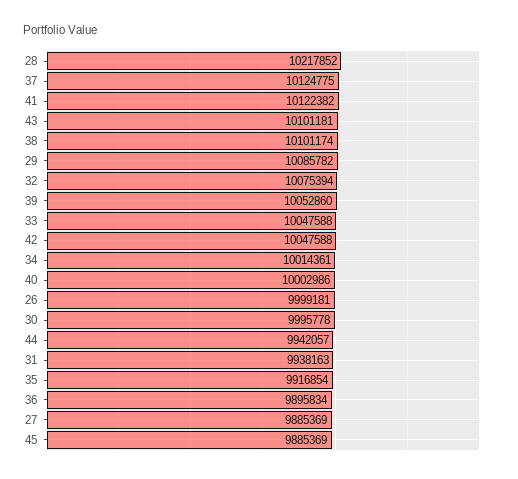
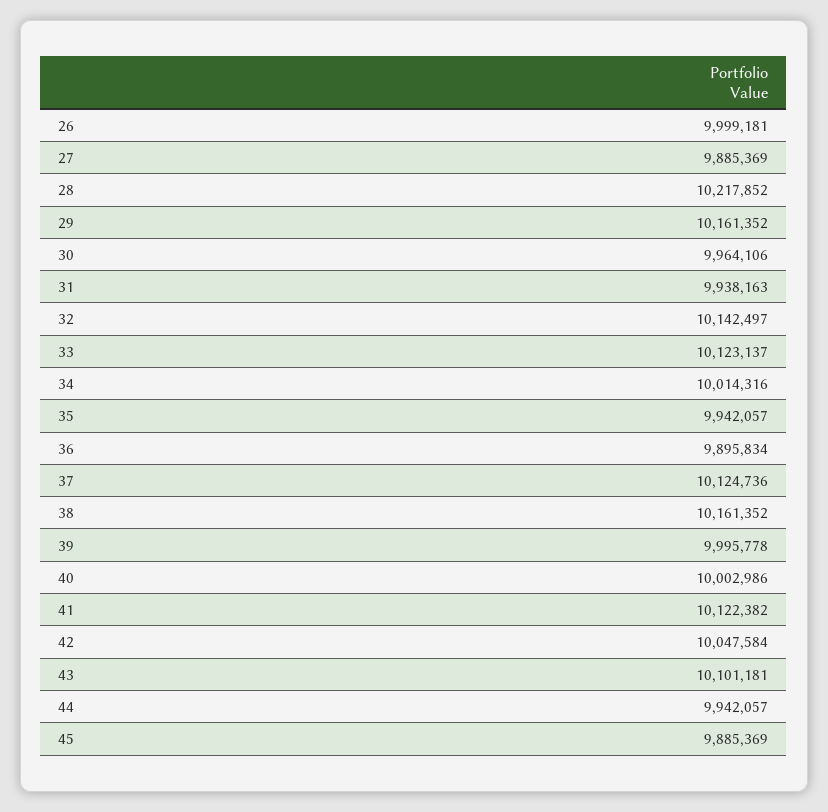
  {
    "28": 10217852,
-   "37": 10124775,
+   "37": 10124736,
    "41": 10122382,
    "43": 10101181,
-   "38": 10101174,
+   "38": 10161352,
-   "29": 10085782,
+   "29": 10161352,
-   "32": 10075394,
+   "32": 10142497,
-   "39": 10052860,
+   "39": 9995778,
-   "33": 10047588,
+   "33": 10123137,
-   "42": 10047588,
+   "42": 10047584,
-   "34": 10014361,
+   "34": 10014316,
    "40": 10002986,
    "26": 9999181,
-   "30": 9995778,
+   "30": 9964106,
    "44": 9942057,
    "31": 9938163,
-   "35": 9916854,
+   "35": 9942057,
    "36": 9895834,
    "27": 9885369,
    "45": 9885369
  }

